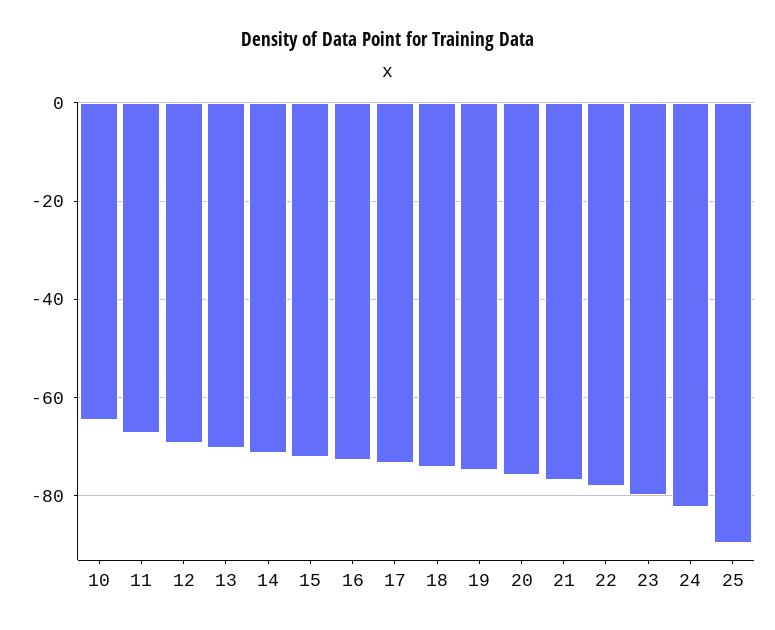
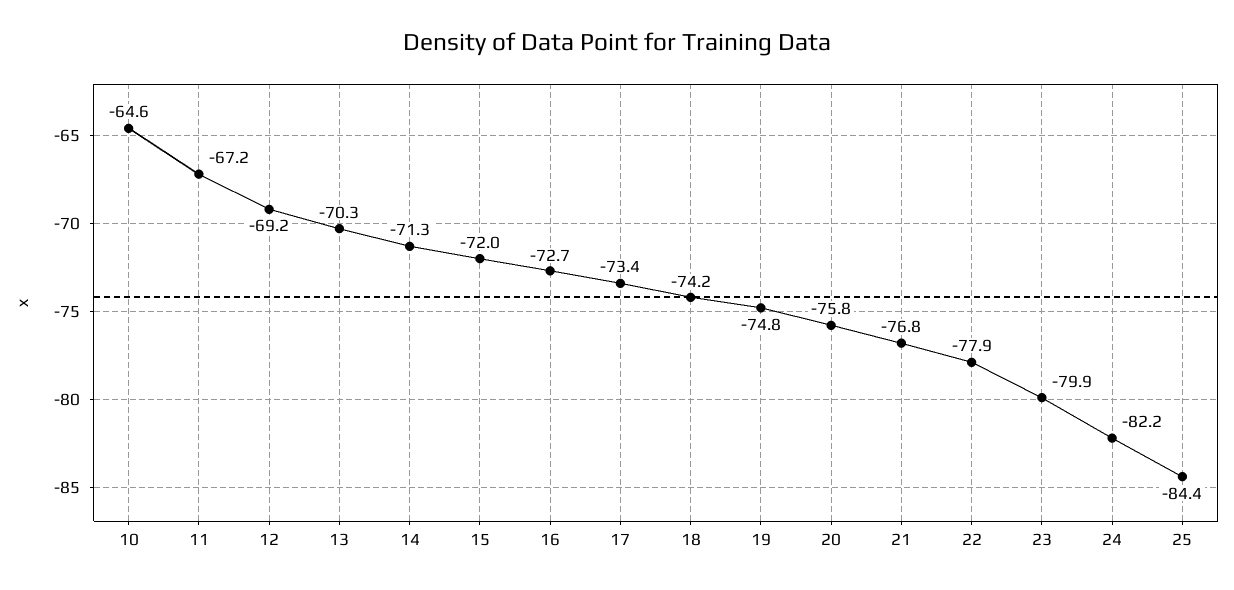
  {
    "10": -64.6,
    "11": -67.2,
    "12": -69.2,
    "13": -70.3,
    "14": -71.3,
    "15": -72,
    "16": -72.7,
    "17": -73.4,
    "18": -74.2,
    "19": -74.8,
    "20": -75.8,
    "21": -76.8,
    "22": -77.9,
    "23": -79.9,
    "24": -82.2,
-   "25": -90
+   "25": -84.4
  }

